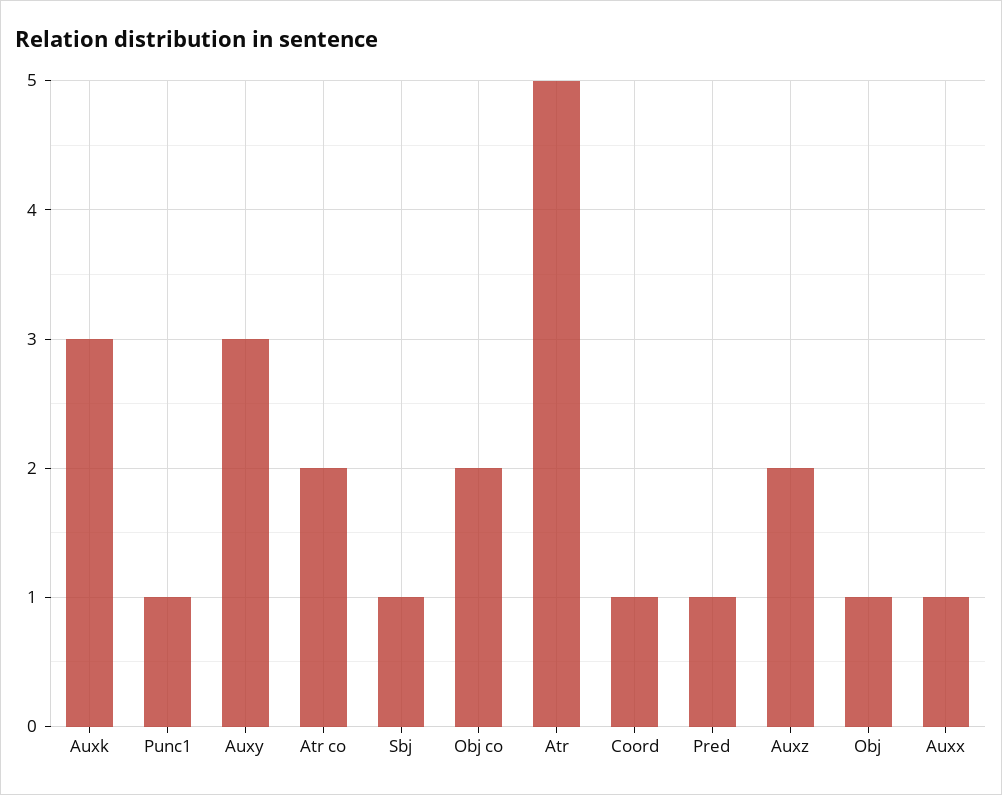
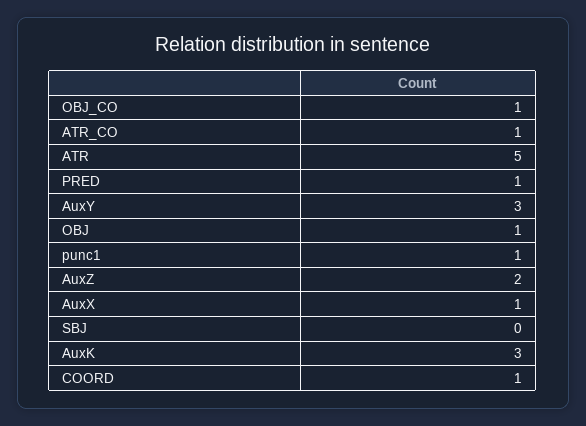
  {
    "Auxk": 3,
    "Punc1": 1,
    "Auxy": 3,
-   "Atr co": 2,
+   "Atr co": 1,
-   "Sbj": 1,
+   "Sbj": 0,
-   "Obj co": 2,
+   "Obj co": 1,
    "Atr": 5,
    "Coord": 1,
    "Pred": 1,
    "Auxz": 2,
    "Obj": 1,
    "Auxx": 1
  }

